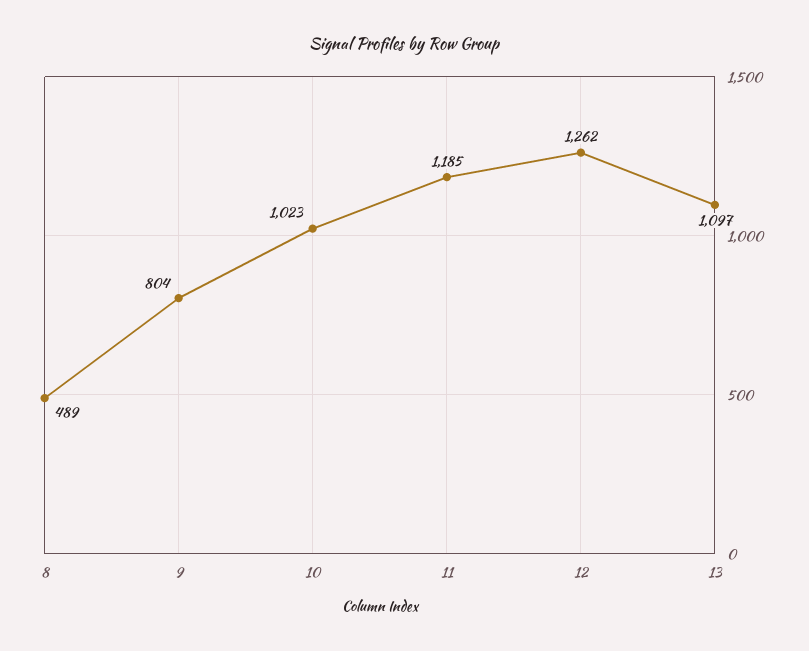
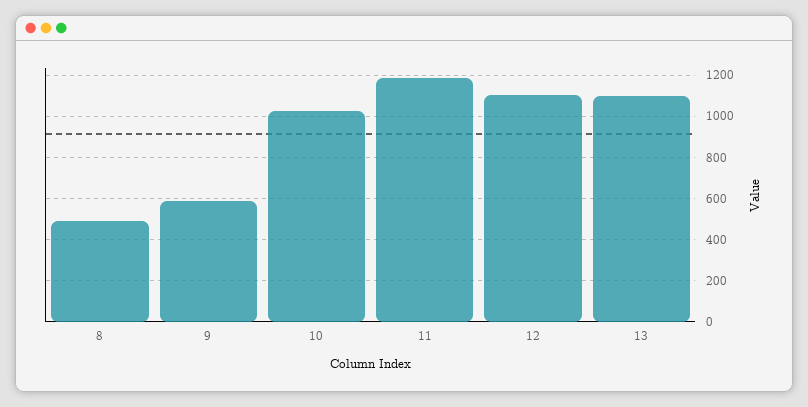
  {
    "8": 489,
-   "9": 804,
+   "9": 600,
    "10": 1023,
    "11": 1185,
-   "12": 1262,
+   "12": 1100,
    "13": 1097
  }

